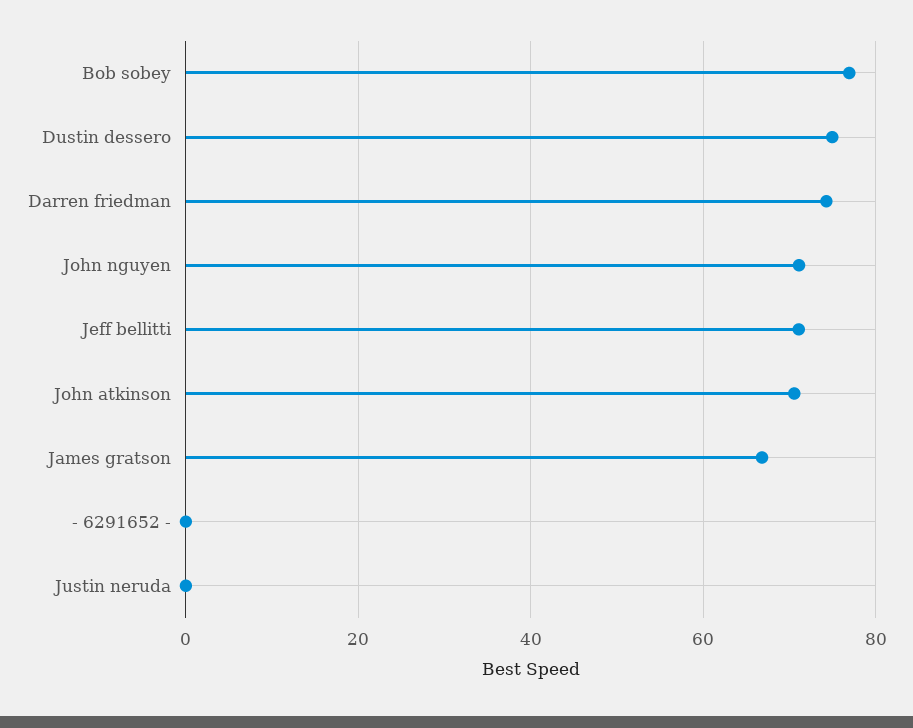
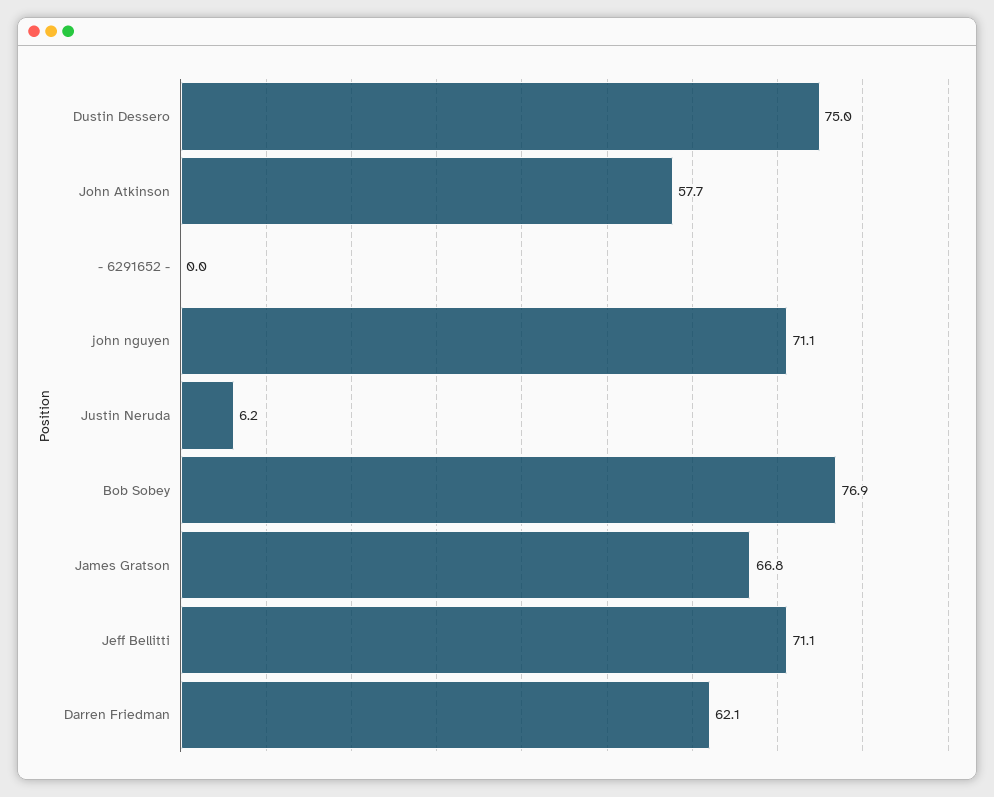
  {
    "Bob sobey": 76.9,
    "Dustin dessero": 75,
-   "Darren friedman": 74,
+   "Darren friedman": 62.1,
    "John nguyen": 71.1,
    "Jeff bellitti": 71.1,
-   "John atkinson": 70,
+   "John atkinson": 57.7,
    "James gratson": 66.8,
    "- 6291652 -": 0,
-   "Justin neruda": 0
+   "Justin neruda": 6.2
  }

